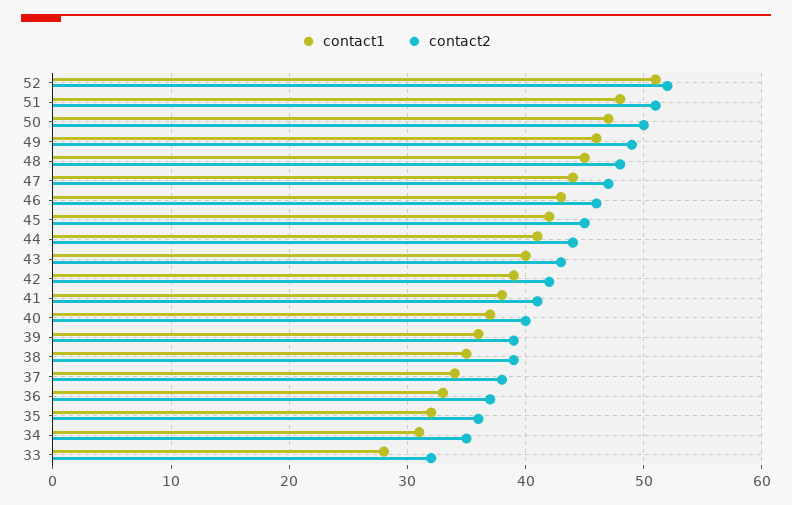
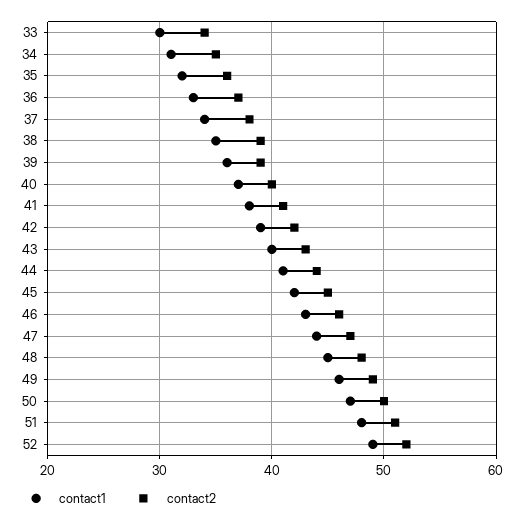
  {
    "contact1": {
-     "52": 51,
+     "52": 49,
      "51": 48,
      "50": 47,
      "49": 46,
      "48": 45,
      "47": 44,
      "46": 43,
      "45": 42,
      "44": 41,
      "43": 40,
      "42": 39,
      "41": 38,
      "40": 37,
      "39": 36,
      "38": 35,
      "37": 34,
      "36": 33,
      "35": 32,
      "34": 31,
-     "33": 28
+     "33": 30
    },
    "contact2": {
      "52": 52,
      "51": 51,
      "50": 50,
      "49": 49,
      "48": 48,
      "47": 47,
      "46": 46,
      "45": 45,
      "44": 44,
      "43": 43,
      "42": 42,
      "41": 41,
      "40": 40,
      "39": 39,
      "38": 39,
      "37": 38,
      "36": 37,
      "35": 36,
      "34": 35,
-     "33": 32
+     "33": 34
    }
  }

